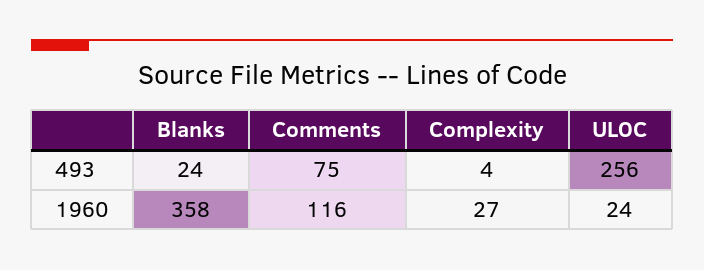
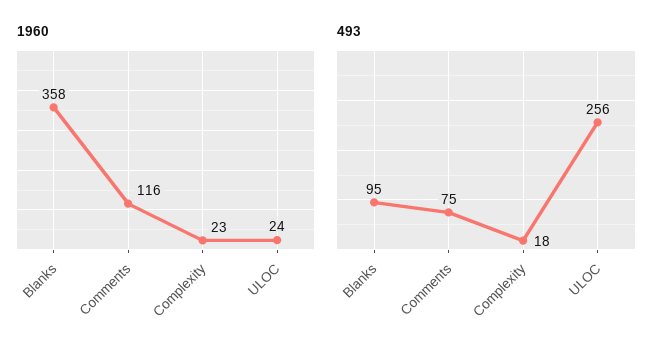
  {
    "493": {
-     "Blanks": 24,
+     "Blanks": 95,
      "Comments": 75,
-     "Complexity": 4,
+     "Complexity": 18,
      "ULOC": 256
    },
    "1960": {
      "Blanks": 358,
      "Comments": 116,
-     "Complexity": 27,
+     "Complexity": 23,
      "ULOC": 24
    }
  }

